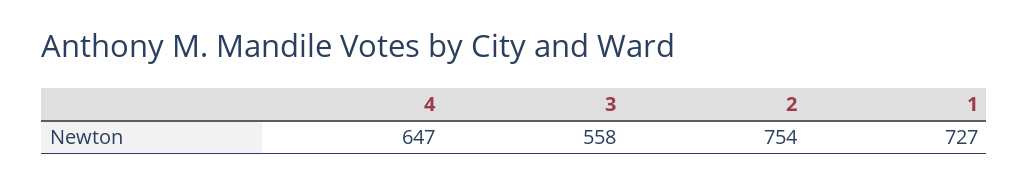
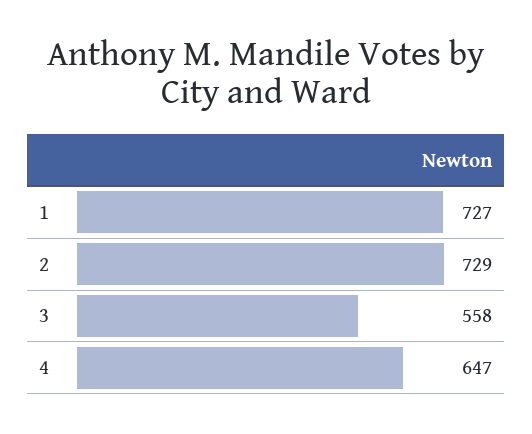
  {
    "4": 647,
    "3": 558,
-   "2": 754,
+   "2": 729,
    "1": 727
  }

